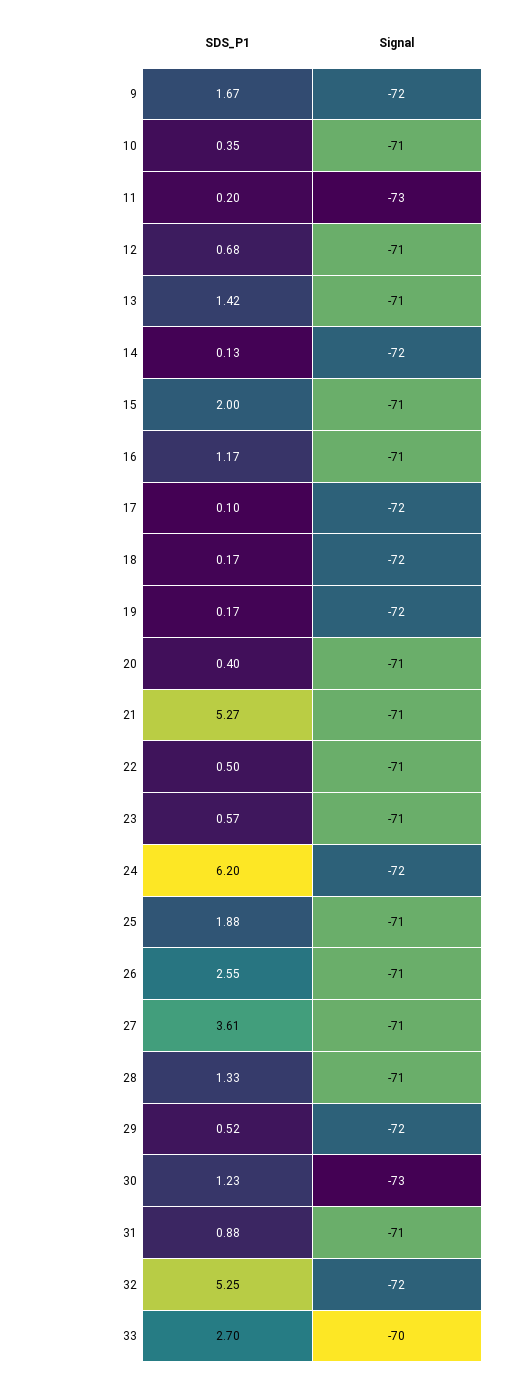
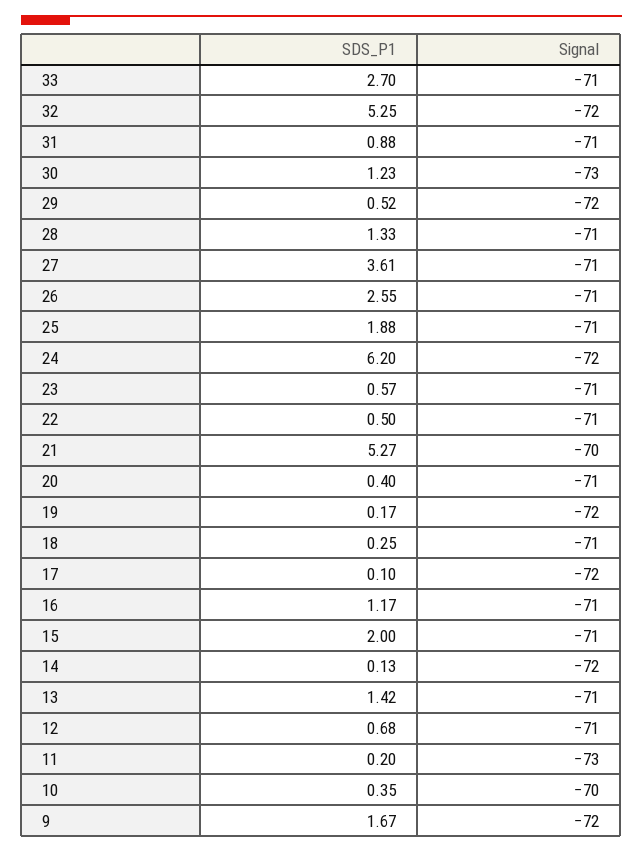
  {
    "SDS_P1": {
      "9": 1.67,
      "10": 0.35,
      "11": 0.2,
      "12": 0.68,
      "13": 1.42,
      "14": 0.13,
      "15": 2,
      "16": 1.17,
      "17": 0.1,
-     "18": 0.17,
+     "18": 0.25,
      "19": 0.17,
      "20": 0.4,
      "21": 5.27,
      "22": 0.5,
      "23": 0.57,
      "24": 6.2,
      "25": 1.88,
      "26": 2.55,
      "27": 3.61,
      "28": 1.33,
      "29": 0.52,
      "30": 1.23,
      "31": 0.88,
      "32": 5.25,
      "33": 2.7
    },
    "Signal": {
      "9": -72,
-     "10": -71,
+     "10": -70,
      "11": -73,
      "12": -71,
      "13": -71,
      "14": -72,
      "15": -71,
      "16": -71,
      "17": -72,
-     "18": -72,
+     "18": -71,
      "19": -72,
      "20": -71,
-     "21": -71,
+     "21": -70,
      "22": -71,
      "23": -71,
      "24": -72,
      "25": -71,
      "26": -71,
      "27": -71,
      "28": -71,
      "29": -72,
      "30": -73,
      "31": -71,
      "32": -72,
-     "33": -70
+     "33": -71
    }
  }

